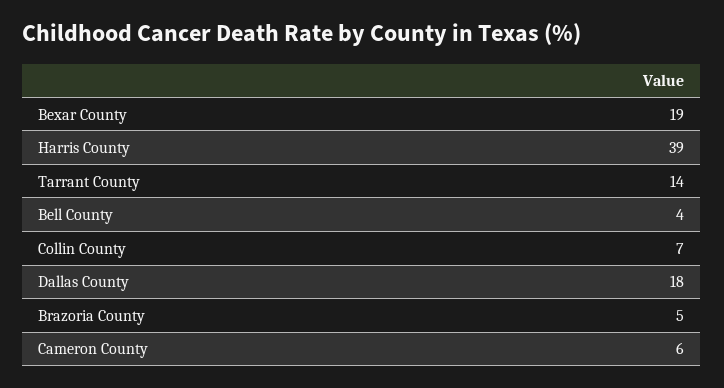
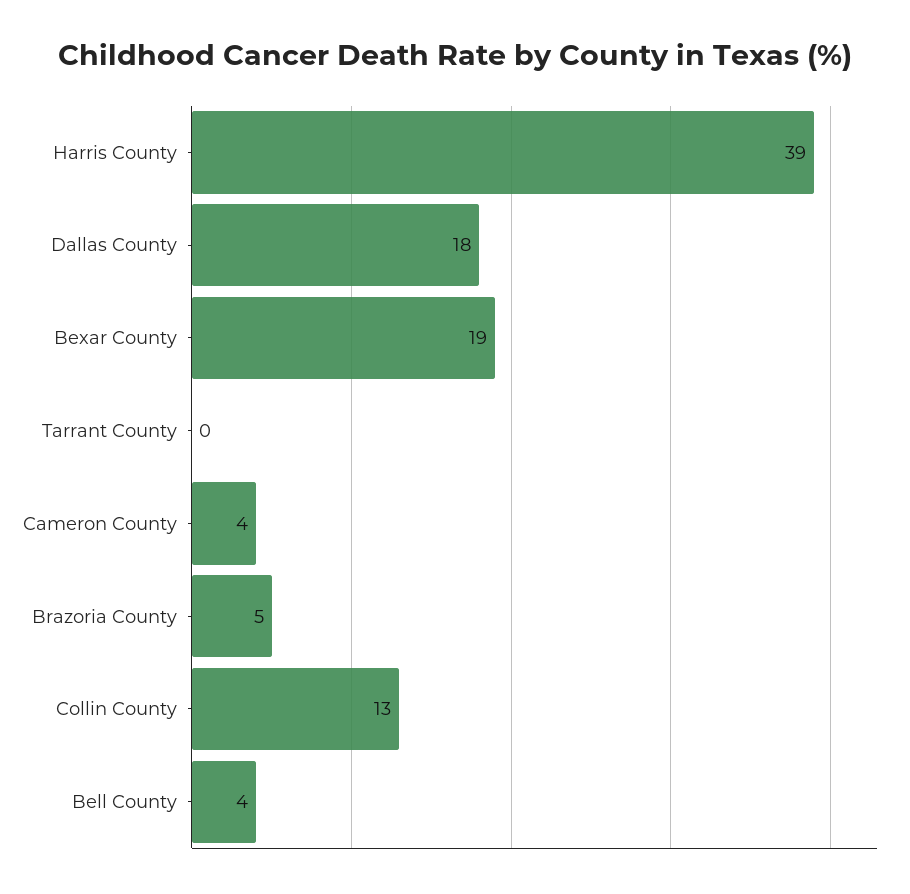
  {
    "Bexar County": 19,
    "Harris County": 39,
-   "Tarrant County": 14,
+   "Tarrant County": 0,
    "Bell County": 4,
-   "Collin County": 7,
+   "Collin County": 13,
    "Dallas County": 18,
    "Brazoria County": 5,
-   "Cameron County": 6
+   "Cameron County": 4
  }

